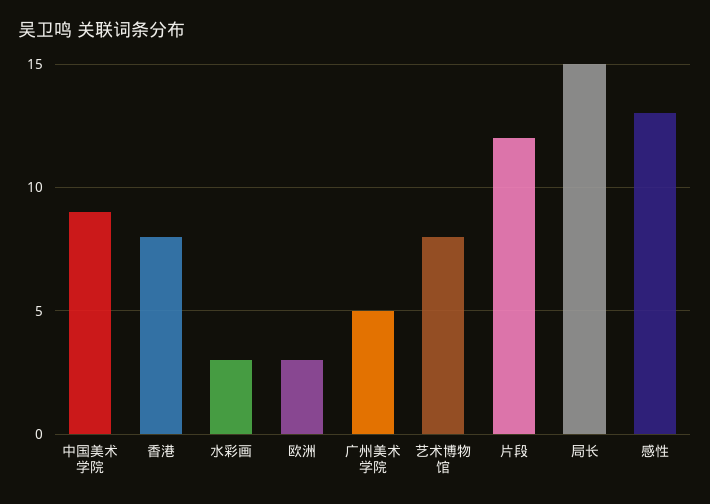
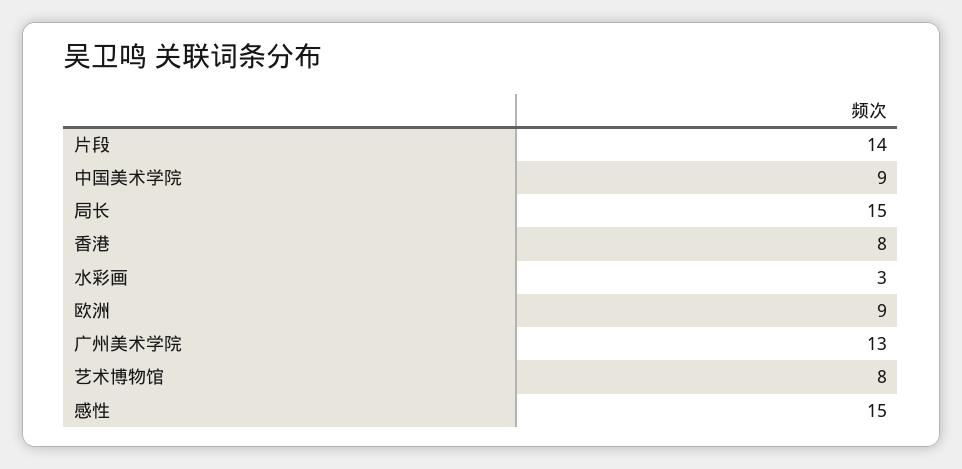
  {
    "中国美术学院": 9,
    "香港": 8,
    "水彩画": 3,
-   "欧洲": 3,
+   "欧洲": 9,
-   "广州美术学院": 5,
+   "广州美术学院": 13,
    "艺术博物馆": 8,
-   "片段": 12,
+   "片段": 14,
    "局长": 15,
-   "感性": 13
+   "感性": 15
  }

